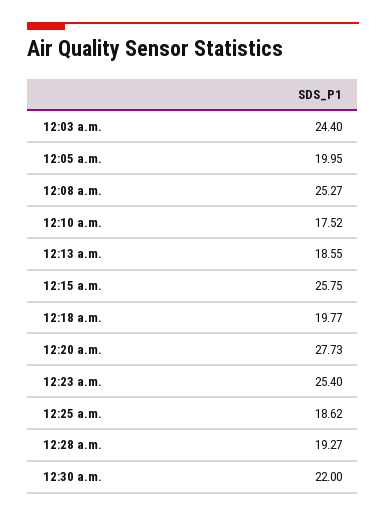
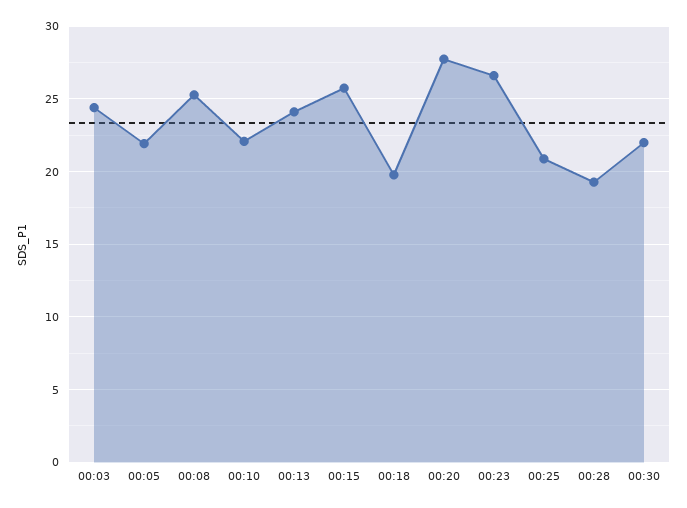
  {
    "12:03 a.m.": 24.4,
-   "12:05 a.m.": 19.95,
+   "12:05 a.m.": 22,
    "12:08 a.m.": 25.27,
-   "12:10 a.m.": 17.52,
+   "12:10 a.m.": 22,
-   "12:13 a.m.": 18.55,
+   "12:13 a.m.": 24,
    "12:15 a.m.": 25.75,
    "12:18 a.m.": 19.77,
    "12:20 a.m.": 27.73,
-   "12:23 a.m.": 25.4,
+   "12:23 a.m.": 26.5,
-   "12:25 a.m.": 18.62,
+   "12:25 a.m.": 21,
    "12:28 a.m.": 19.27,
    "12:30 a.m.": 22
  }

